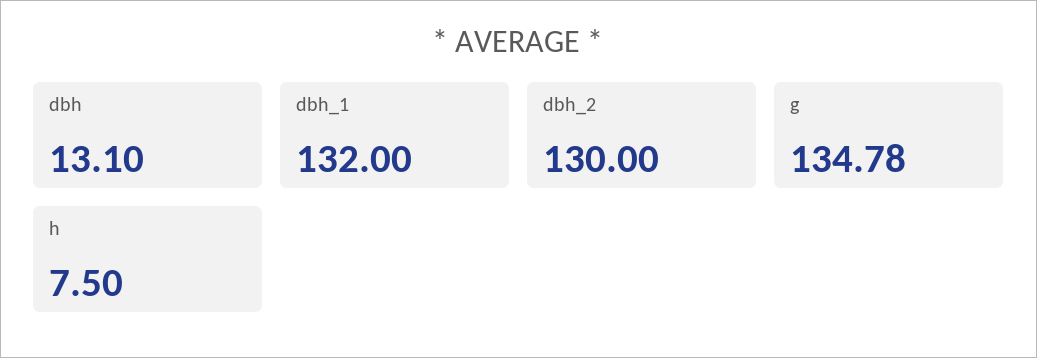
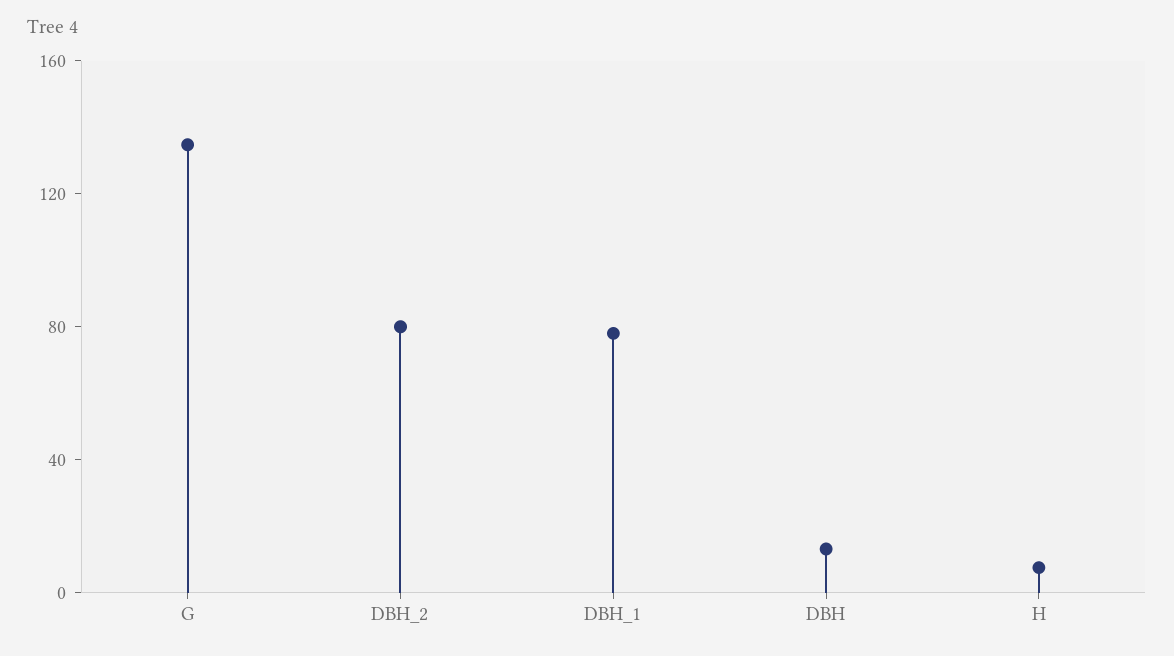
  {
    "dbh": 13.1,
-   "dbh_1": 132,
+   "dbh_1": 80,
-   "dbh_2": 130,
+   "dbh_2": 80,
    "g": 134.78,
    "h": 7.5
  }

